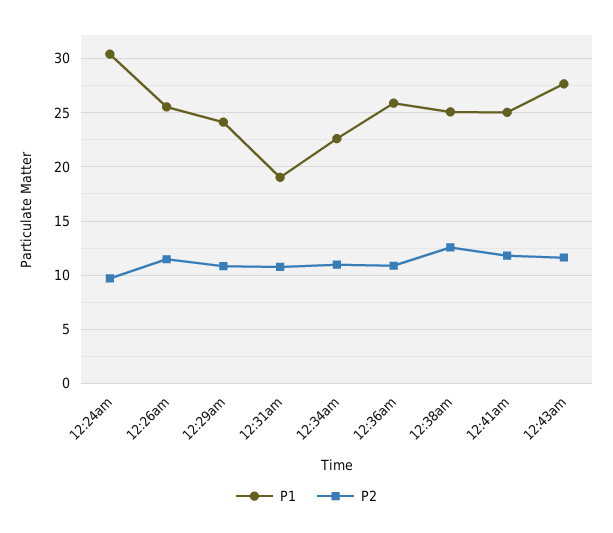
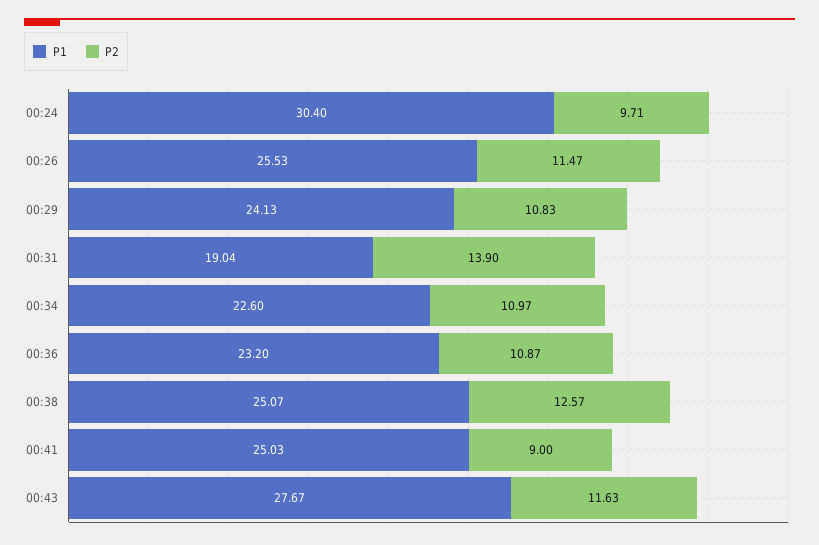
  {
    "P1": {
      "12:24am": 30.4,
      "12:26am": 25.53,
      "12:29am": 24.13,
      "12:31am": 19.04,
      "12:34am": 22.6,
-     "12:36am": 26,
+     "12:36am": 23.2,
      "12:38am": 25.07,
      "12:41am": 25.03,
      "12:43am": 27.67
    },
    "P2": {
      "12:24am": 9.71,
      "12:26am": 11.47,
      "12:29am": 10.83,
-     "12:31am": 11,
+     "12:31am": 13.9,
      "12:34am": 10.97,
      "12:36am": 10.87,
      "12:38am": 12.57,
-     "12:41am": 12,
+     "12:41am": 9,
      "12:43am": 11.63
    }
  }

